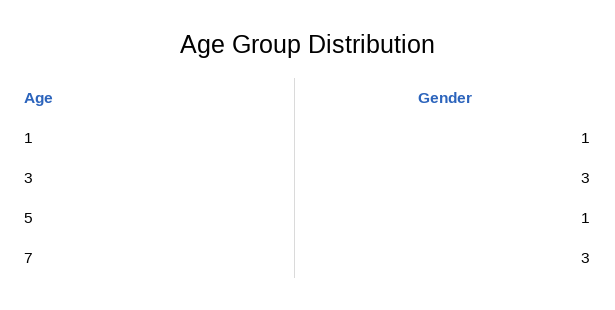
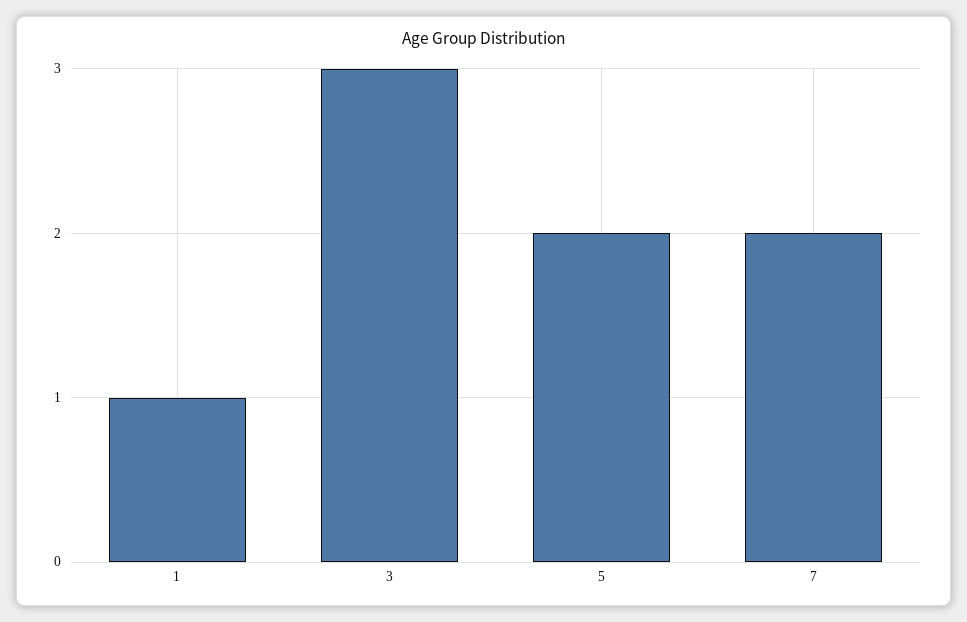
  {
    "1": 1,
    "3": 3,
-   "5": 1,
+   "5": 2,
-   "7": 3
+   "7": 2
  }

